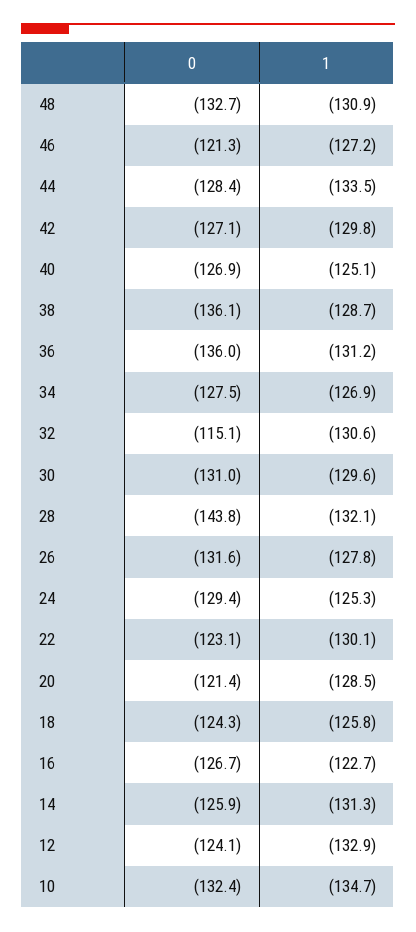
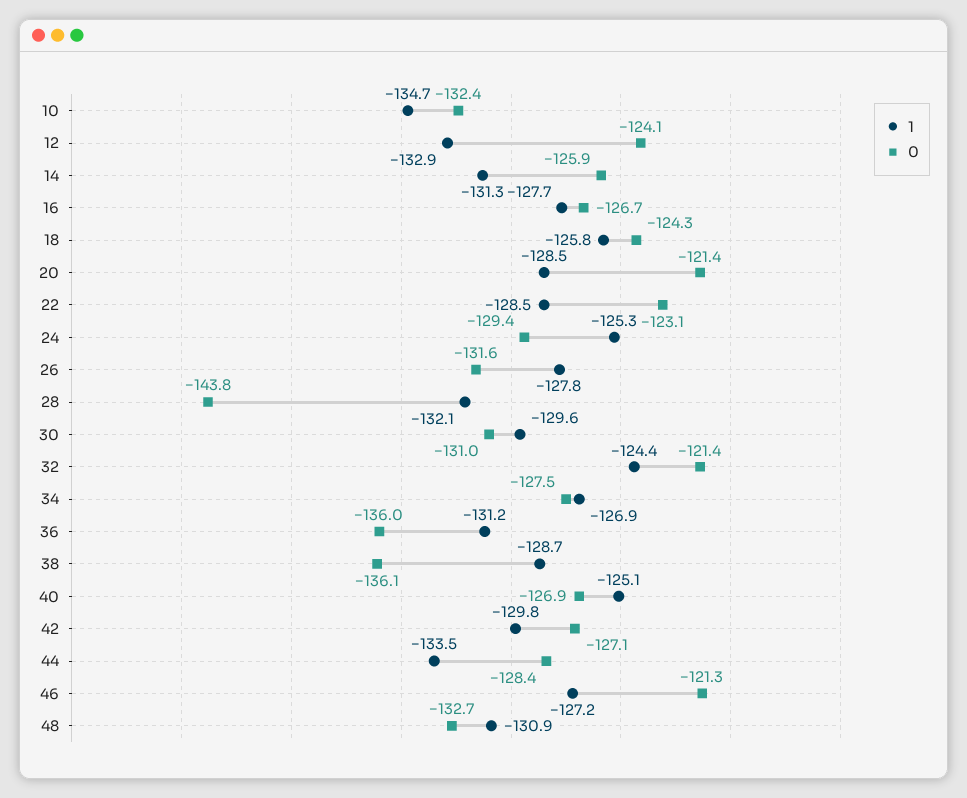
  {
    "0": {
      "48": -132.7,
      "46": -121.3,
      "44": -128.4,
      "42": -127.1,
      "40": -126.9,
      "38": -136.1,
      "36": -136,
      "34": -127.5,
-     "32": -115.1,
+     "32": -121.4,
      "30": -131,
      "28": -143.8,
      "26": -131.6,
      "24": -129.4,
      "22": -123.1,
      "20": -121.4,
      "18": -124.3,
      "16": -126.7,
      "14": -125.9,
      "12": -124.1,
      "10": -132.4
    },
    "1": {
      "48": -130.9,
      "46": -127.2,
      "44": -133.5,
      "42": -129.8,
      "40": -125.1,
      "38": -128.7,
      "36": -131.2,
      "34": -126.9,
-     "32": -130.6,
+     "32": -124.4,
      "30": -129.6,
      "28": -132.1,
      "26": -127.8,
      "24": -125.3,
-     "22": -130.1,
+     "22": -128.5,
      "20": -128.5,
      "18": -125.8,
-     "16": -122.7,
+     "16": -127.7,
      "14": -131.3,
      "12": -132.9,
      "10": -134.7
    }
  }

